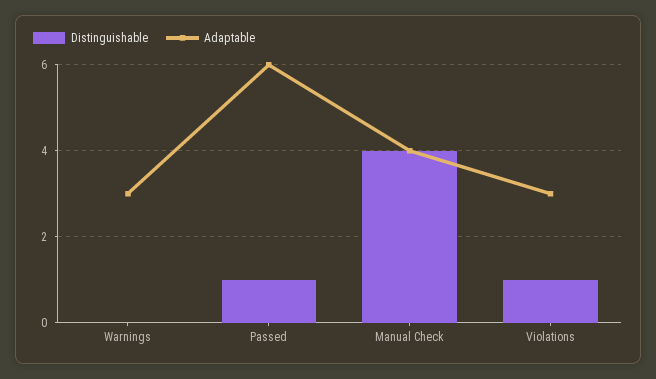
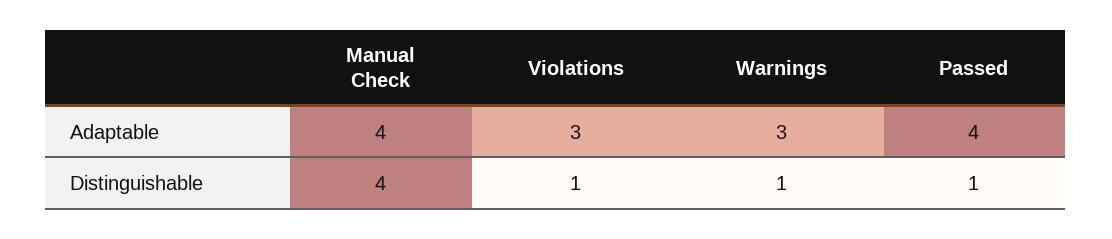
  {
    "Distinguishable": {
-     "Warnings": 0,
+     "Warnings": 1,
      "Passed": 1,
      "Manual Check": 4,
      "Violations": 1
    },
    "Adaptable": {
      "Warnings": 3,
-     "Passed": 6,
+     "Passed": 4,
      "Manual Check": 4,
      "Violations": 3
    }
  }

